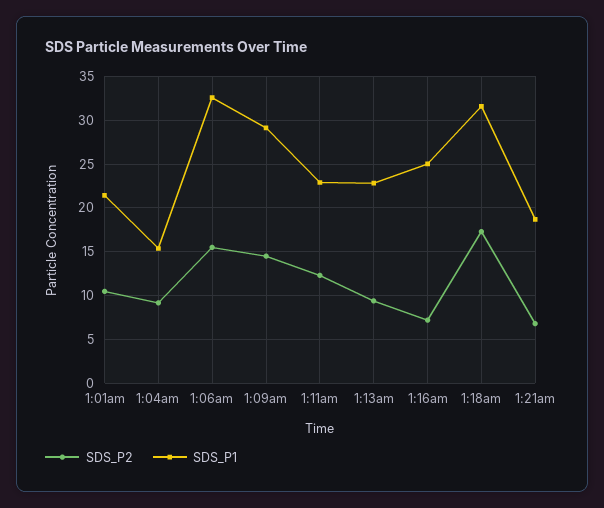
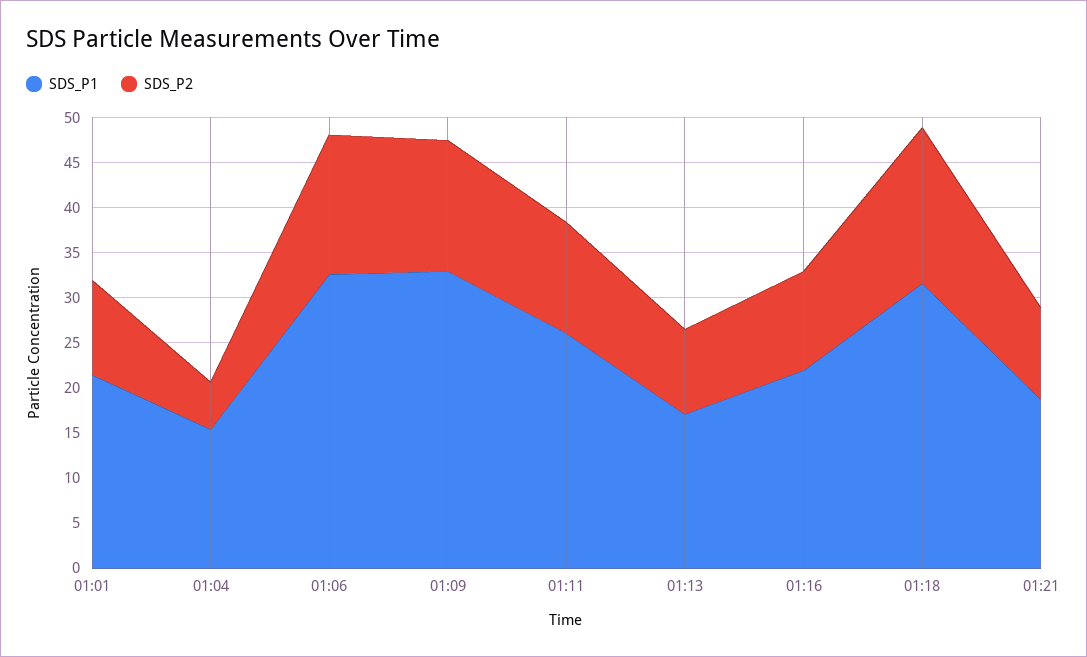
  {
    "SDS_P2": {
      "1:01am": 10,
-     "1:04am": 9,
+     "1:04am": 5,
      "1:06am": 16,
      "1:09am": 15,
      "1:11am": 12,
      "1:13am": 9,
-     "1:16am": 7,
+     "1:16am": 11,
      "1:18am": 17,
-     "1:21am": 7
+     "1:21am": 10
    },
    "SDS_P1": {
      "1:01am": 21,
      "1:04am": 15,
      "1:06am": 33,
-     "1:09am": 29,
+     "1:09am": 33,
-     "1:11am": 23,
+     "1:11am": 26,
-     "1:13am": 23,
+     "1:13am": 17,
-     "1:16am": 25,
+     "1:16am": 22,
      "1:18am": 32,
      "1:21am": 19
    }
  }

